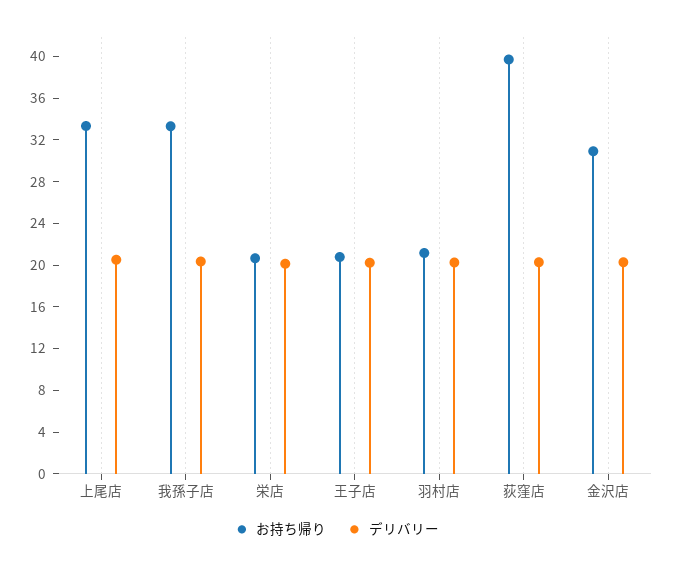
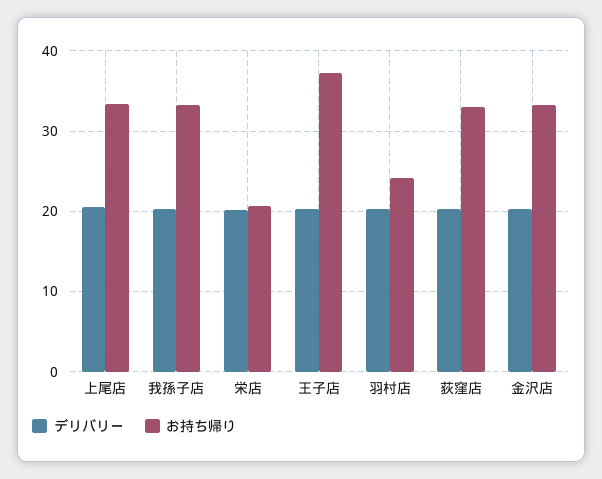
  {
    "お持ち帰り": {
      "上尾店": 33,
      "我孫子店": 33,
      "栄店": 21,
-     "王子店": 21,
+     "王子店": 37,
-     "羽村店": 21,
+     "羽村店": 24,
-     "荻窪店": 40,
+     "荻窪店": 33,
-     "金沢店": 31
+     "金沢店": 33
    },
    "デリバリー": {
      "上尾店": 21,
      "我孫子店": 20,
      "栄店": 20,
      "王子店": 20,
      "羽村店": 20,
      "荻窪店": 20,
      "金沢店": 20
    }
  }

